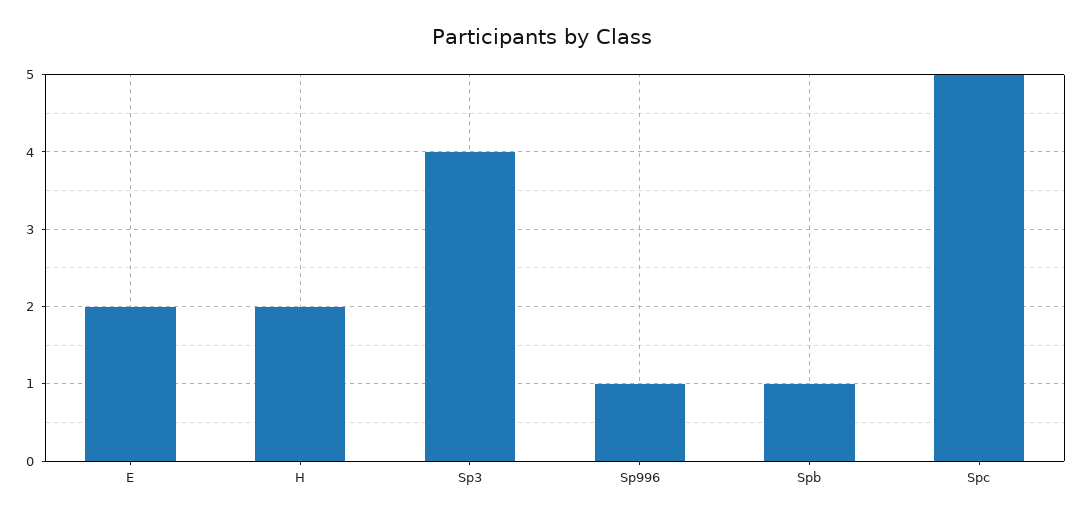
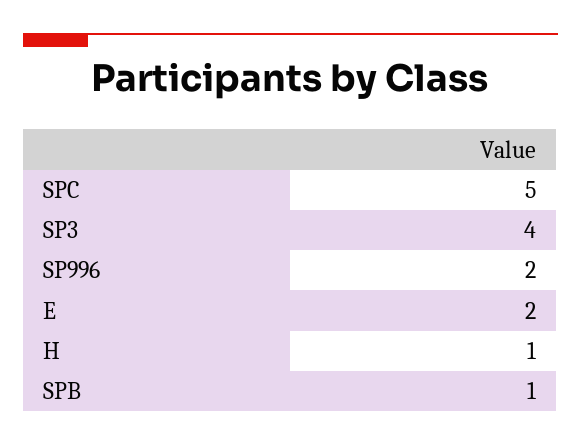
  {
    "E": 2,
-   "H": 2,
+   "H": 1,
    "Sp3": 4,
-   "Sp996": 1,
+   "Sp996": 2,
    "Spb": 1,
    "Spc": 5
  }

